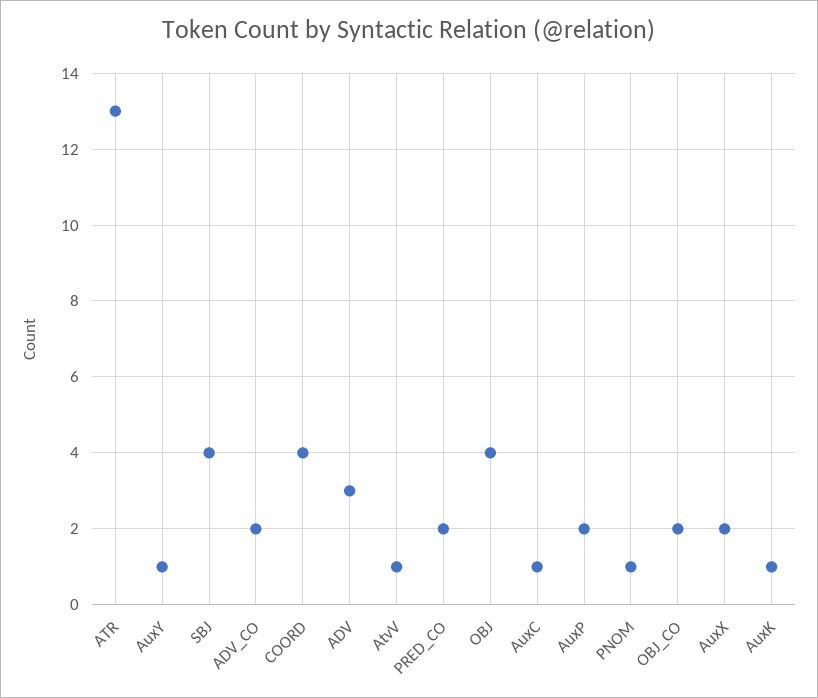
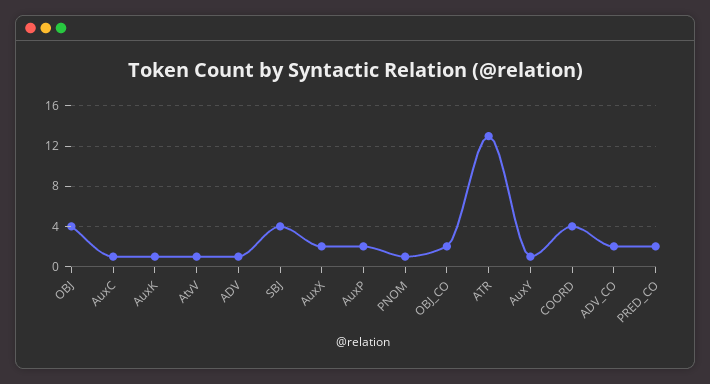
  {
    "ATR": 13,
    "AuxY": 1,
    "SBJ": 4,
    "ADV_CO": 2,
    "COORD": 4,
-   "ADV": 3,
+   "ADV": 1,
    "AtvV": 1,
    "PRED_CO": 2,
    "OBJ": 4,
    "AuxC": 1,
    "AuxP": 2,
    "PNOM": 1,
    "OBJ_CO": 2,
    "AuxX": 2,
    "AuxK": 1
  }

